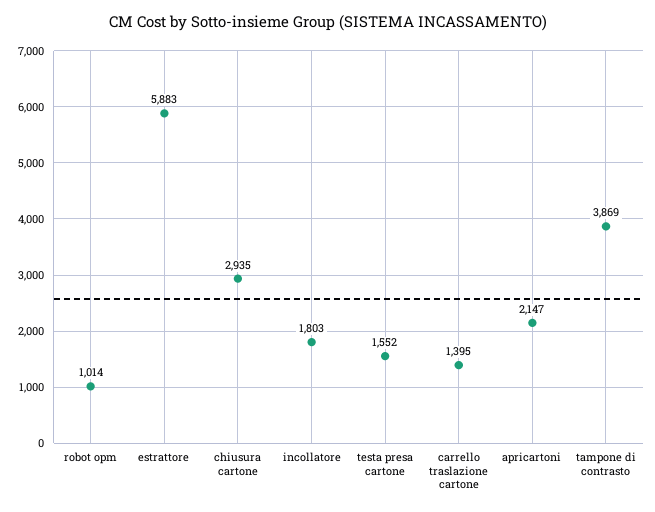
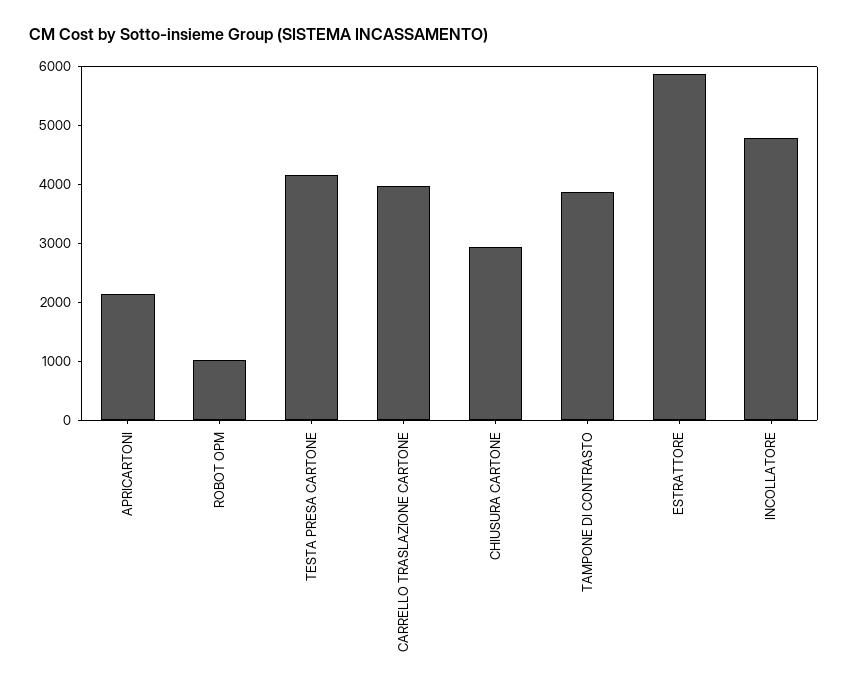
  {
    "robot opm": 1014,
    "estrattore": 5883,
    "chiusura cartone": 2935,
-   "incollatore": 1803,
+   "incollatore": 4800,
-   "testa presa cartone": 1552,
+   "testa presa cartone": 4200,
-   "carrello traslazione cartone": 1395,
+   "carrello traslazione cartone": 4000,
    "apricartoni": 2147,
    "tampone di contrasto": 3869
  }

